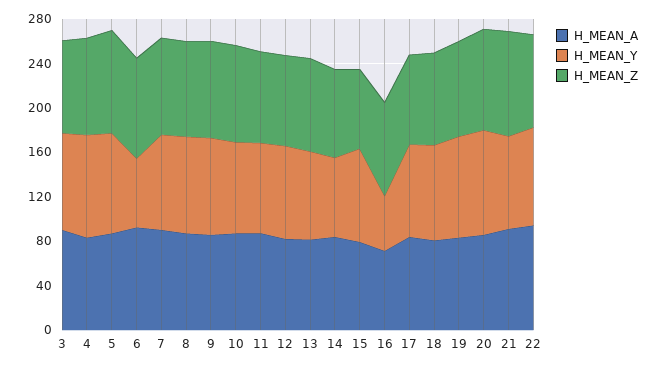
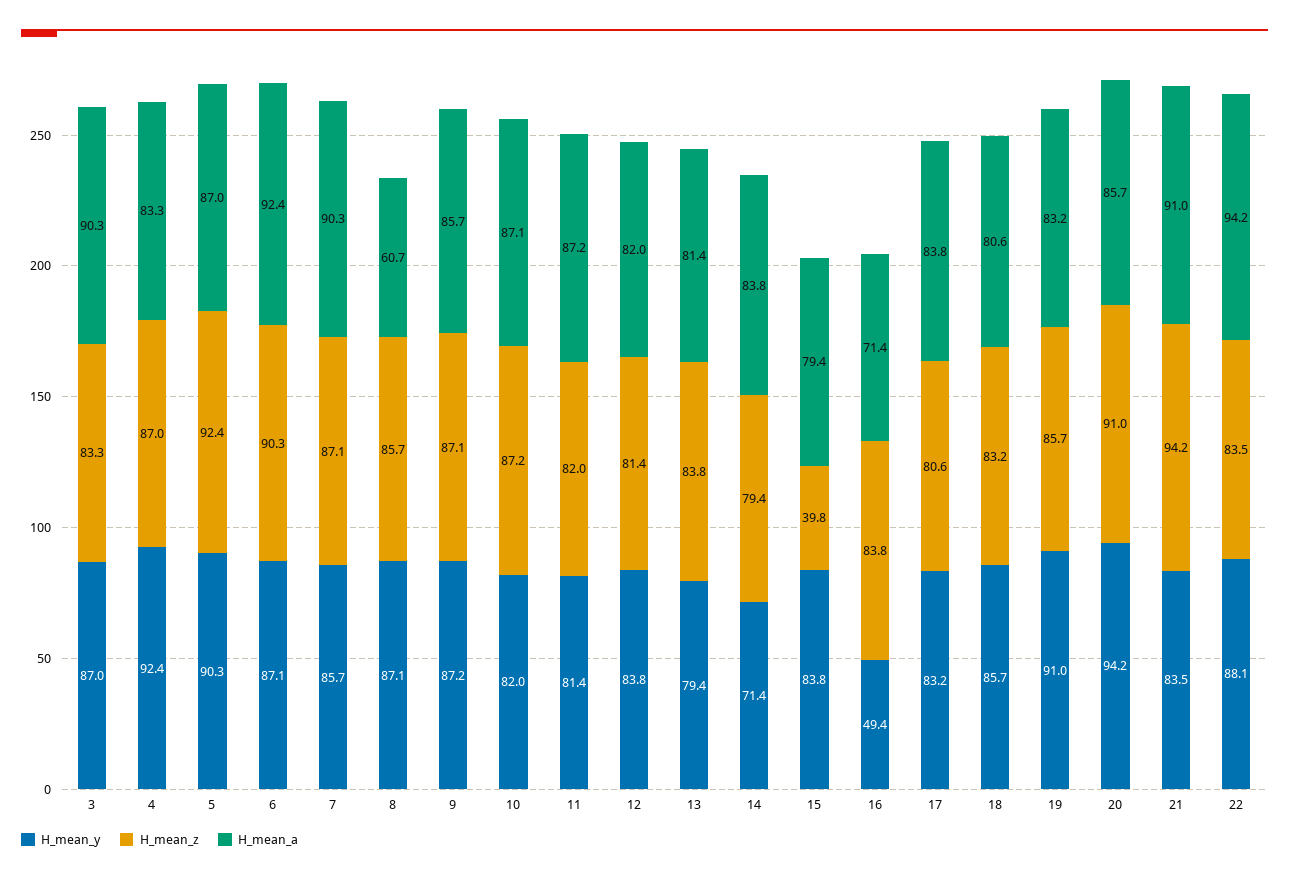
  {
    "H_MEAN_A": {
      "3": 90.3,
      "4": 83.3,
      "5": 87,
      "6": 92.4,
      "7": 90.3,
-     "8": 90,
+     "8": 60.7,
      "9": 85.7,
      "10": 87.1,
      "11": 87.2,
      "12": 82,
      "13": 81.4,
      "14": 83.8,
      "15": 79.4,
      "16": 71.4,
      "17": 83.8,
      "18": 80.6,
      "19": 83.2,
      "20": 85.7,
      "21": 91,
      "22": 94.2
    },
    "H_MEAN_Y": {
      "3": 87,
      "4": 92.4,
      "5": 90.3,
-     "6": 60,
+     "6": 87.1,
      "7": 85.7,
      "8": 87.1,
      "9": 87.2,
      "10": 82,
      "11": 81.4,
      "12": 83.8,
      "13": 79.4,
      "14": 71.4,
      "15": 83.8,
      "16": 49.4,
      "17": 83.2,
      "18": 85.7,
      "19": 91,
      "20": 94.2,
      "21": 83.5,
      "22": 88.1
    },
    "H_MEAN_Z": {
      "3": 83.3,
      "4": 87,
      "5": 92.4,
      "6": 90.3,
      "7": 87.1,
      "8": 85.7,
      "9": 87.1,
      "10": 87.2,
      "11": 82,
      "12": 81.4,
      "13": 83.8,
      "14": 79.4,
-     "15": 70,
+     "15": 39.8,
      "16": 83.8,
      "17": 80.6,
      "18": 83.2,
      "19": 85.7,
      "20": 91,
      "21": 94.2,
      "22": 83.5
    }
  }

